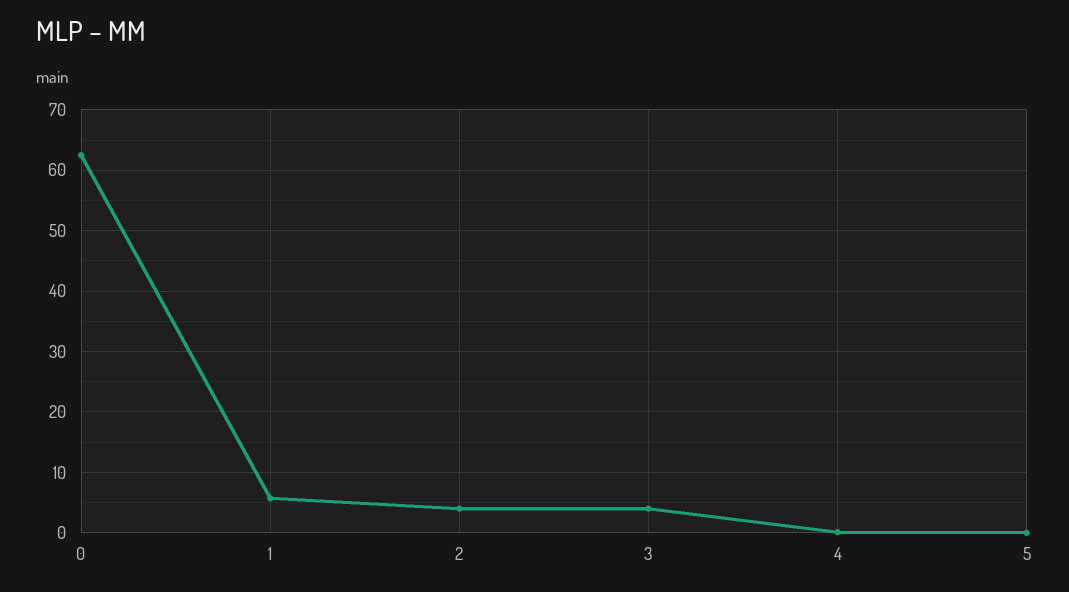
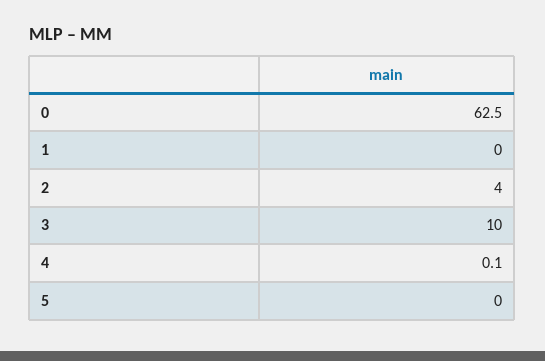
  {
    "0": 62.5,
-   "1": 6,
+   "1": 0,
    "2": 4,
-   "3": 4,
+   "3": 10,
    "4": 0.1,
    "5": 0
  }

